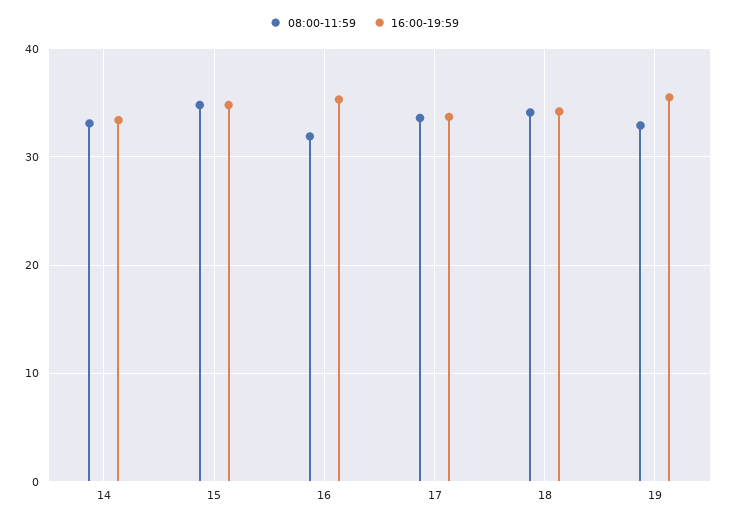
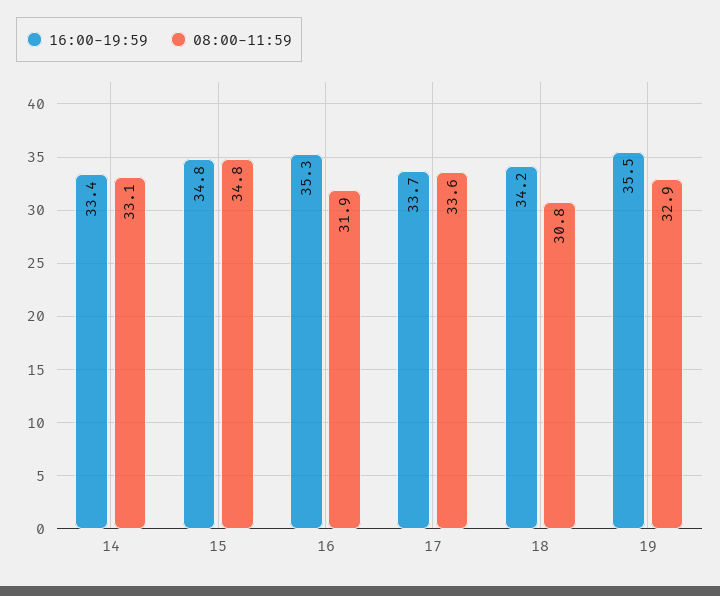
  {
    "08:00-11:59": {
      "14": 33.1,
      "15": 34.8,
      "16": 31.9,
      "17": 33.6,
-     "18": 34,
+     "18": 30.8,
      "19": 32.9
    },
    "16:00-19:59": {
      "14": 33.4,
      "15": 34.8,
      "16": 35.3,
      "17": 33.7,
      "18": 34.2,
      "19": 35.5
    }
  }

